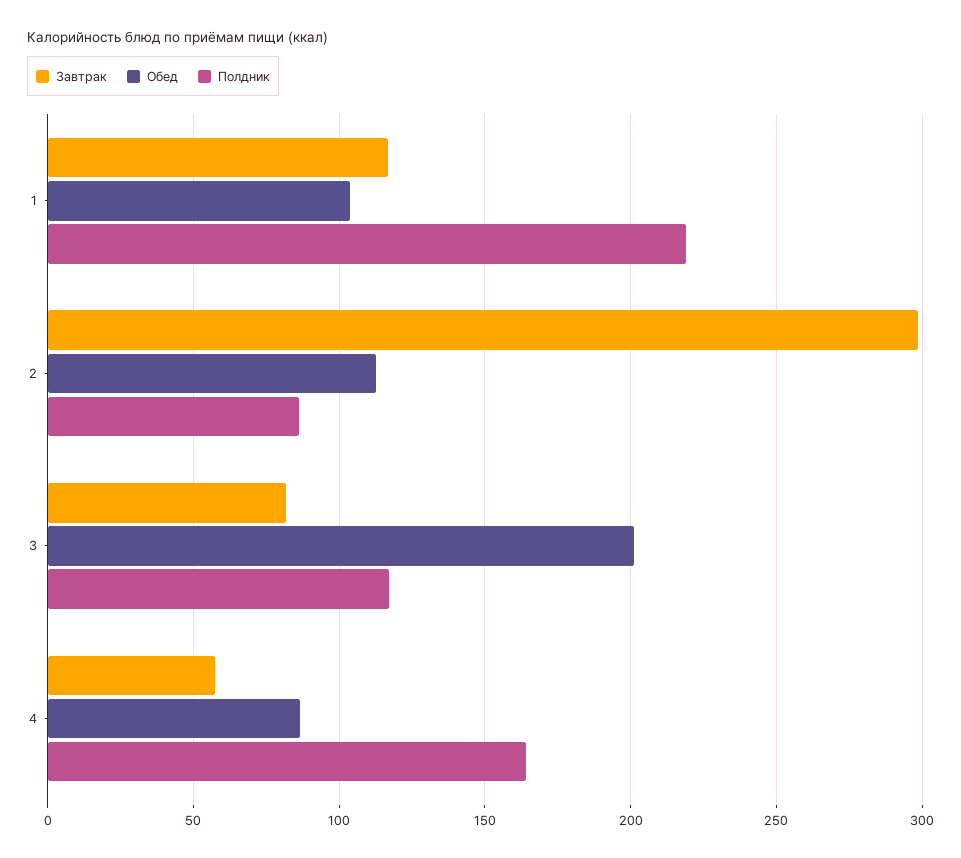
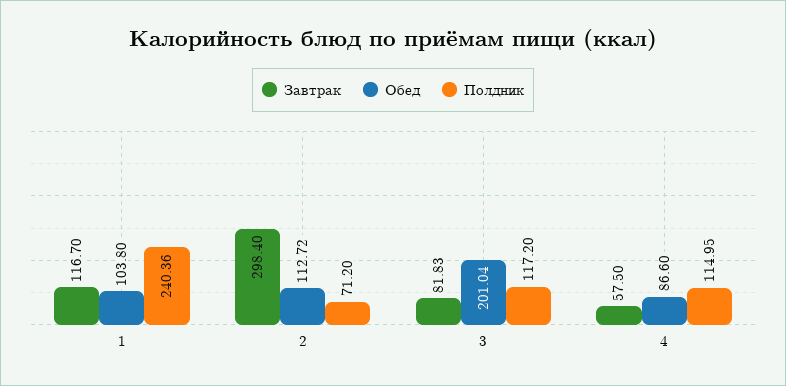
  {
    "Завтрак": {
      "1": 116.7,
      "2": 298.4,
      "3": 81.83,
      "4": 57.5
    },
    "Обед": {
      "1": 103.8,
      "2": 112.72,
      "3": 201.04,
      "4": 86.6
    },
    "Полдник": {
-     "1": 220,
+     "1": 240.36,
-     "2": 85,
+     "2": 71.2,
      "3": 117.2,
-     "4": 165
+     "4": 114.95
    }
  }

